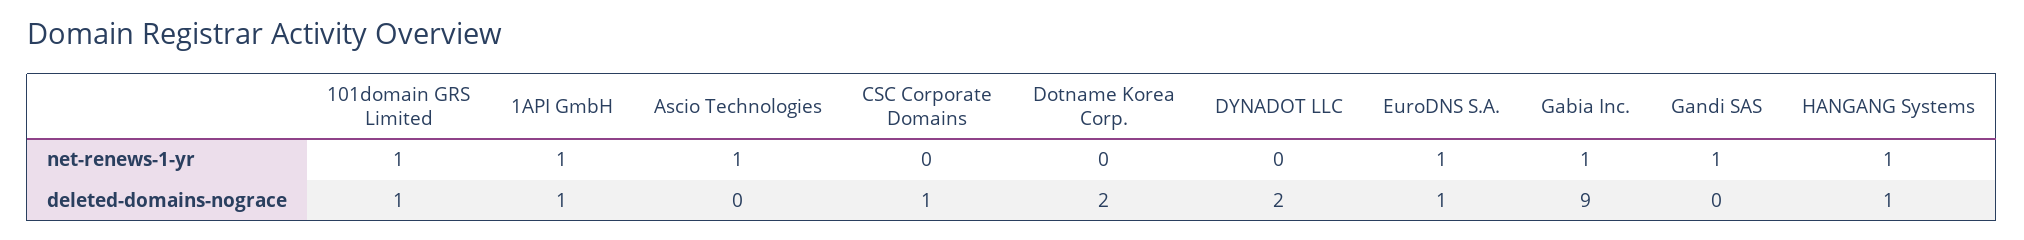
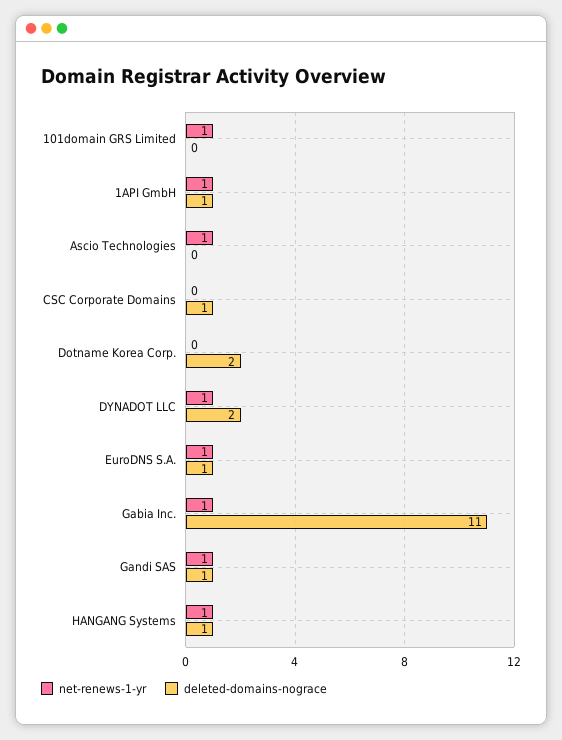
  {
    "net-renews-1-yr": {
      "101domain GRS Limited": 1,
      "1API GmbH": 1,
      "Ascio Technologies": 1,
      "CSC Corporate Domains": 0,
      "Dotname Korea Corp.": 0,
-     "DYNADOT LLC": 0,
+     "DYNADOT LLC": 1,
      "EuroDNS S.A.": 1,
      "Gabia Inc.": 1,
      "Gandi SAS": 1,
      "HANGANG Systems": 1
    },
    "deleted-domains-nograce": {
-     "101domain GRS Limited": 1,
+     "101domain GRS Limited": 0,
      "1API GmbH": 1,
      "Ascio Technologies": 0,
      "CSC Corporate Domains": 1,
      "Dotname Korea Corp.": 2,
      "DYNADOT LLC": 2,
      "EuroDNS S.A.": 1,
-     "Gabia Inc.": 9,
+     "Gabia Inc.": 11,
-     "Gandi SAS": 0,
+     "Gandi SAS": 1,
      "HANGANG Systems": 1
    }
  }

